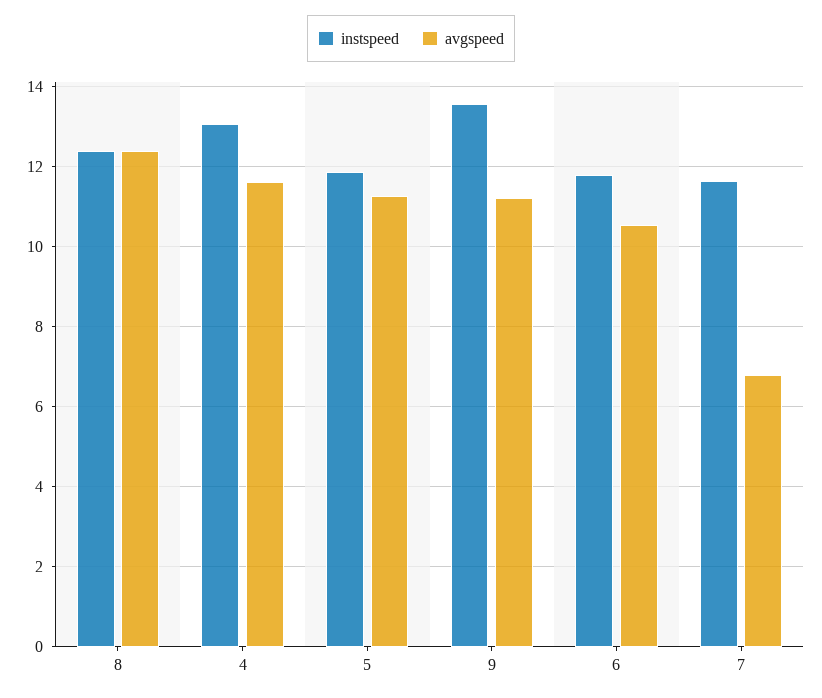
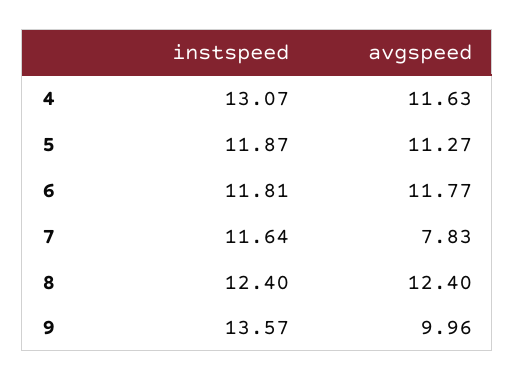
  {
    "instspeed": {
      "8": 12.4,
      "4": 13.07,
      "5": 11.87,
      "9": 13.57,
      "6": 11.81,
      "7": 11.64
    },
    "avgspeed": {
      "8": 12.4,
      "4": 11.63,
      "5": 11.27,
-     "9": 11.2,
+     "9": 9.96,
-     "6": 10.6,
+     "6": 11.77,
-     "7": 6.8
+     "7": 7.83
    }
  }

